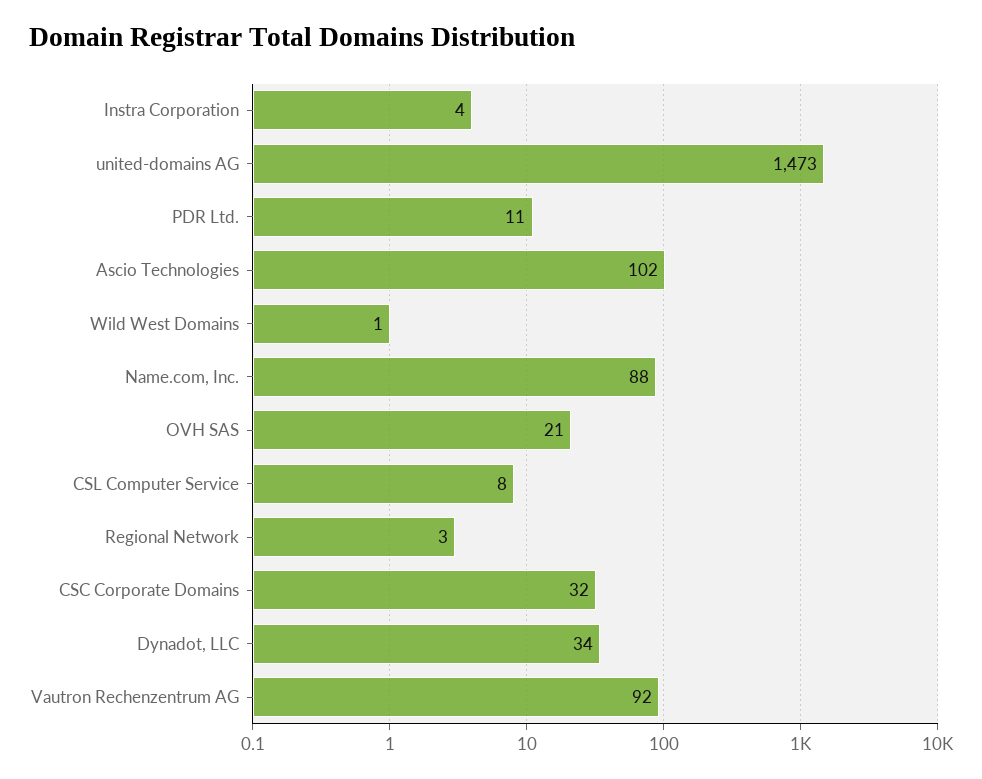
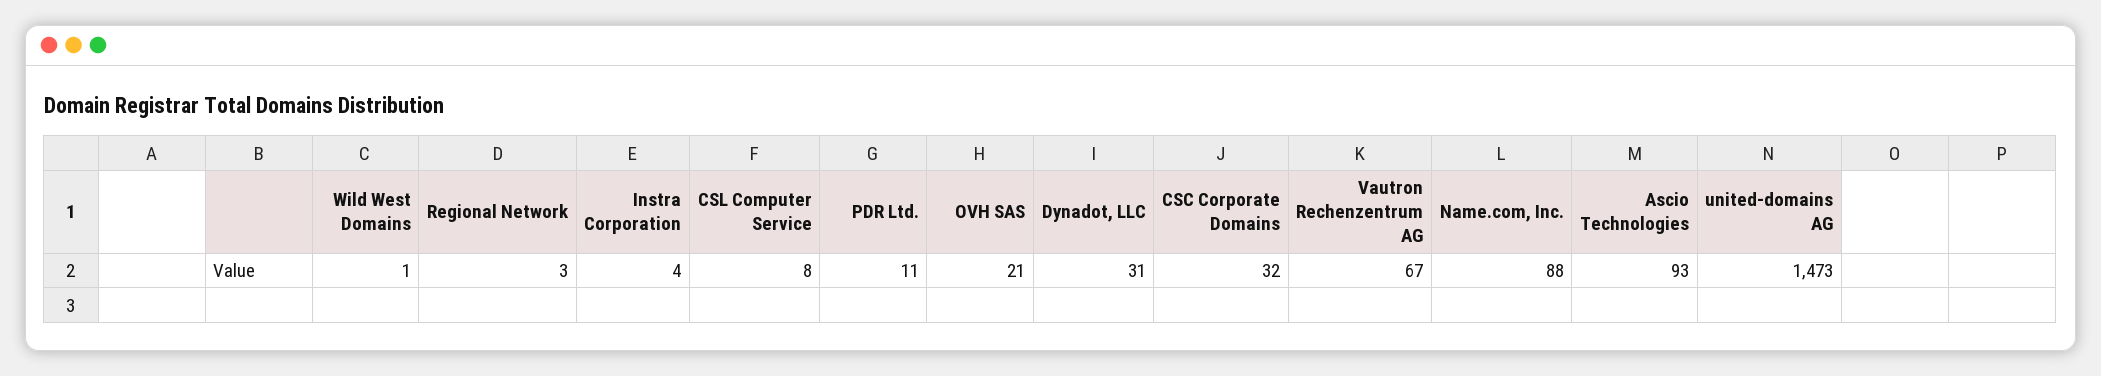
  {
    "Instra Corporation": 4,
    "united-domains AG": 1473,
    "PDR Ltd.": 11,
-   "Ascio Technologies": 102,
+   "Ascio Technologies": 93,
    "Wild West Domains": 1,
    "Name.com, Inc.": 88,
    "OVH SAS": 21,
    "CSL Computer Service": 8,
    "Regional Network": 3,
    "CSC Corporate Domains": 32,
-   "Dynadot, LLC": 34,
+   "Dynadot, LLC": 31,
-   "Vautron Rechenzentrum AG": 92
+   "Vautron Rechenzentrum AG": 67
  }

